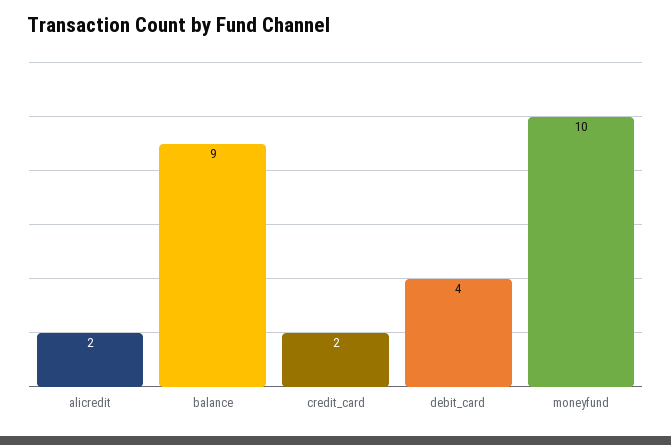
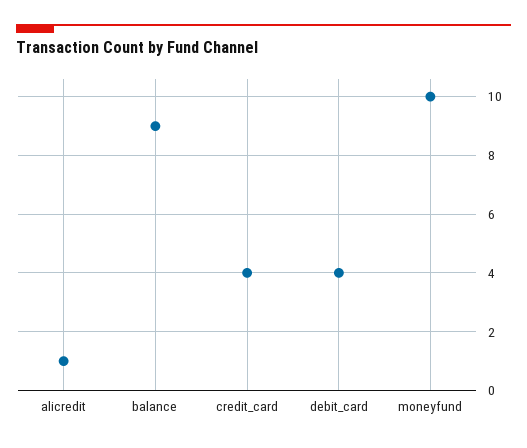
  {
-   "alicredit": 2,
+   "alicredit": 1,
    "balance": 9,
-   "credit_card": 2,
+   "credit_card": 4,
    "debit_card": 4,
    "moneyfund": 10
  }

